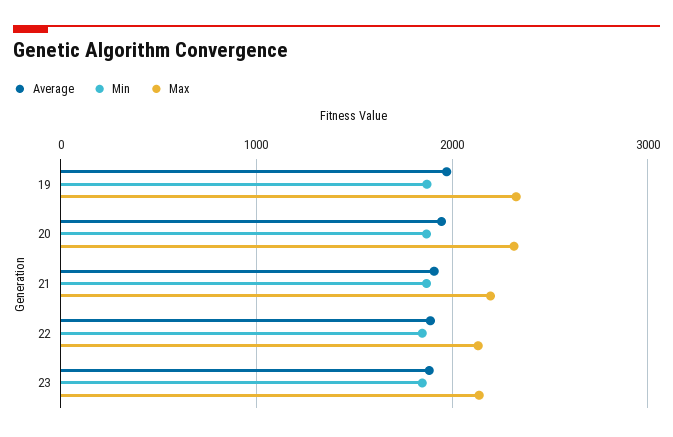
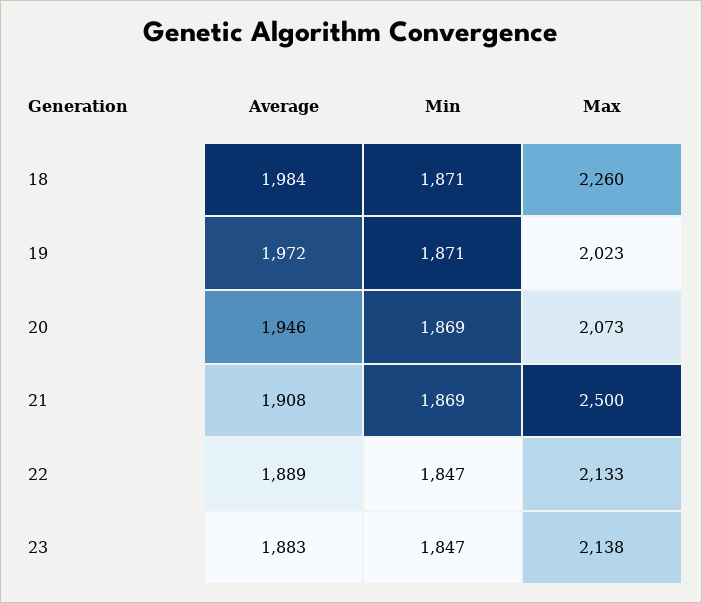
  {
    "Average": {
      "19": 1972,
      "20": 1946,
      "21": 1908,
      "22": 1889,
-     "23": 1883
+     "23": 1883,
+     "18": 1984
    },
    "Min": {
      "19": 1871,
      "20": 1869,
      "21": 1869,
      "22": 1847,
-     "23": 1847
+     "23": 1847,
+     "18": 1871
    },
    "Max": {
-     "19": 2300,
+     "19": 2023,
-     "20": 2300,
+     "20": 2073,
-     "21": 2200,
+     "21": 2500,
      "22": 2133,
-     "23": 2138
+     "23": 2138,
+     "18": 2260
    }
  }

